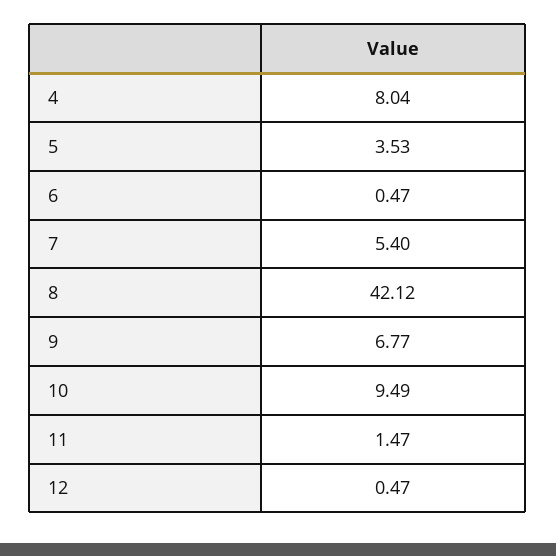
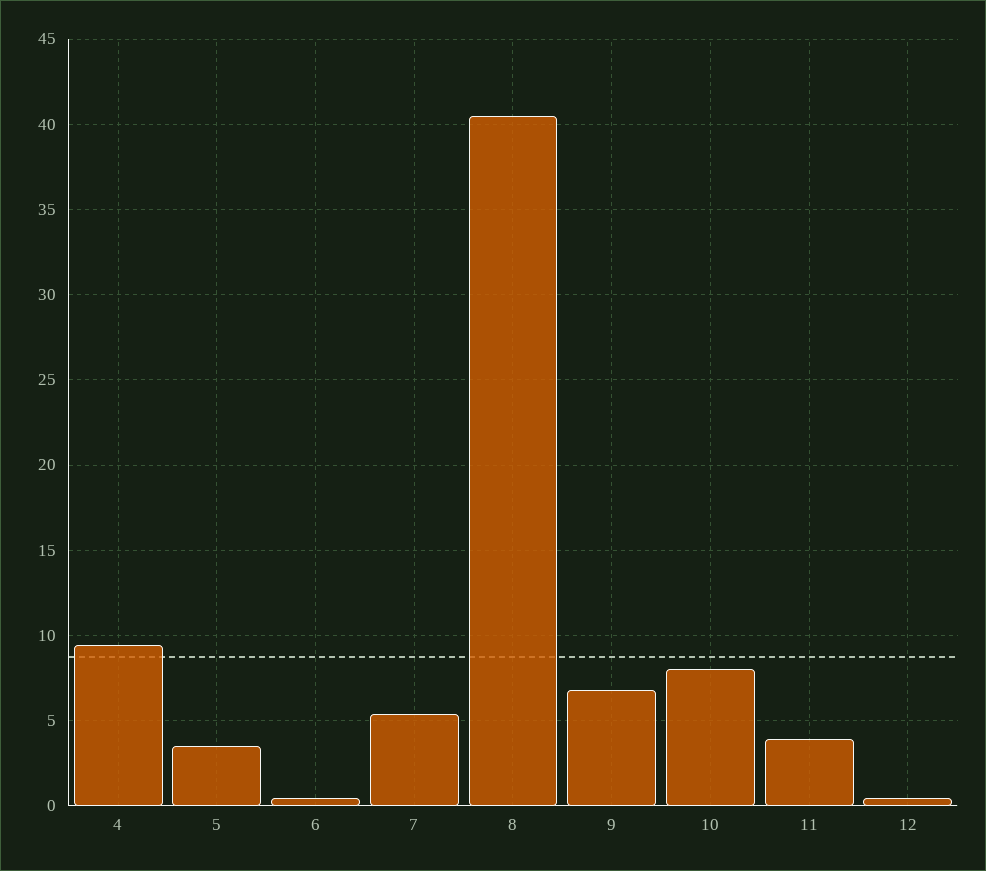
  {
-   "4": 8.04,
+   "4": 9.5,
    "5": 3.53,
    "6": 0.47,
    "7": 5.4,
-   "8": 42.12,
+   "8": 40.5,
    "9": 6.77,
-   "10": 9.49,
+   "10": 8,
-   "11": 1.47,
+   "11": 4,
    "12": 0.47
  }

